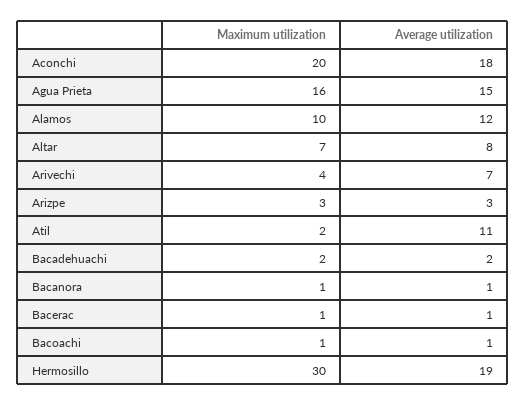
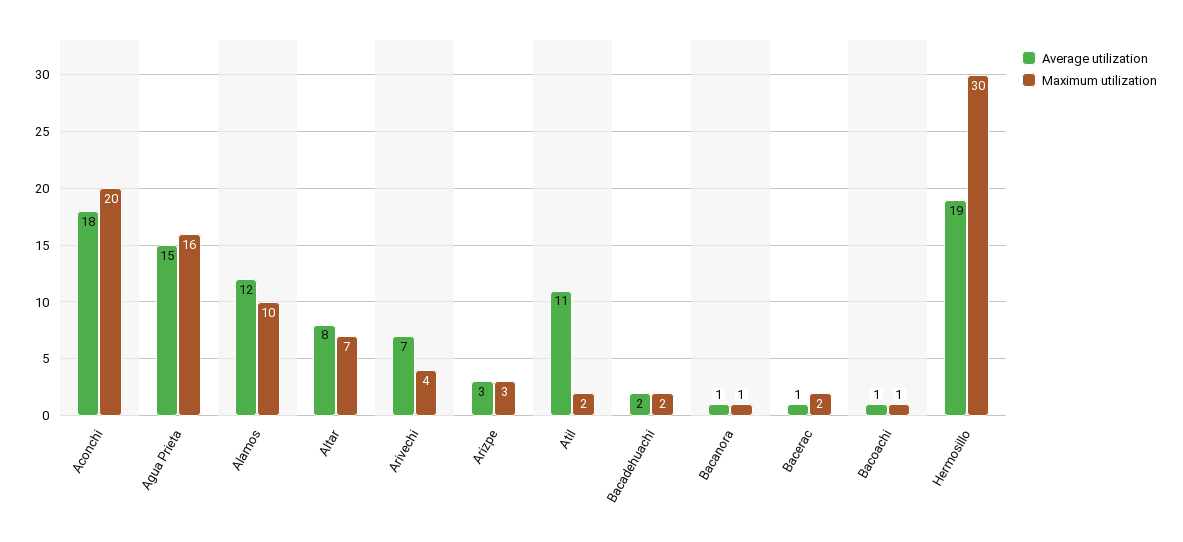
  {
    "Maximum utilization": {
      "Aconchi": 20,
      "Agua Prieta": 16,
      "Alamos": 10,
      "Altar": 7,
      "Arivechi": 4,
      "Arizpe": 3,
      "Atil": 2,
      "Bacadehuachi": 2,
      "Bacanora": 1,
-     "Bacerac": 1,
+     "Bacerac": 2,
      "Bacoachi": 1,
      "Hermosillo": 30
    },
    "Average utilization": {
      "Aconchi": 18,
      "Agua Prieta": 15,
      "Alamos": 12,
      "Altar": 8,
      "Arivechi": 7,
      "Arizpe": 3,
      "Atil": 11,
      "Bacadehuachi": 2,
      "Bacanora": 1,
      "Bacerac": 1,
      "Bacoachi": 1,
      "Hermosillo": 19
    }
  }

